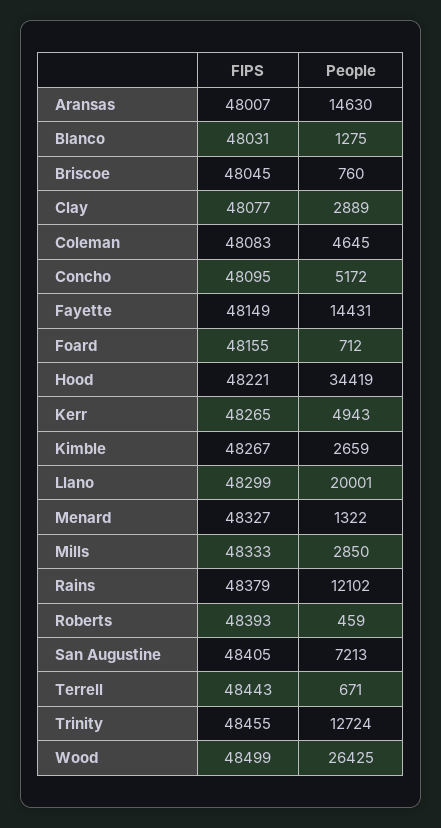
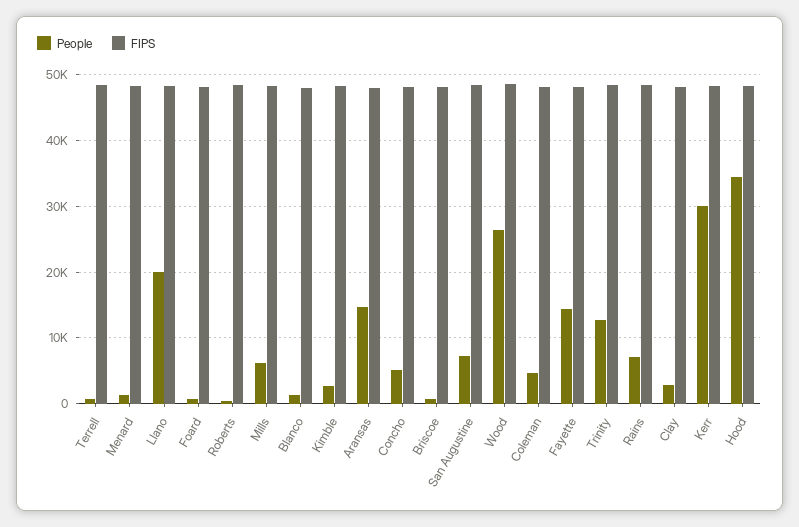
  {
    "FIPS": {
      "Aransas": 48007,
      "Blanco": 48031,
      "Briscoe": 48045,
      "Clay": 48077,
      "Coleman": 48083,
      "Concho": 48095,
      "Fayette": 48149,
      "Foard": 48155,
      "Hood": 48221,
      "Kerr": 48265,
      "Kimble": 48267,
      "Llano": 48299,
      "Menard": 48327,
      "Mills": 48333,
      "Rains": 48379,
      "Roberts": 48393,
      "San Augustine": 48405,
      "Terrell": 48443,
      "Trinity": 48455,
      "Wood": 48499
    },
    "People": {
      "Aransas": 14630,
      "Blanco": 1275,
      "Briscoe": 760,
      "Clay": 2889,
      "Coleman": 4645,
      "Concho": 5172,
      "Fayette": 14431,
      "Foard": 712,
      "Hood": 34419,
-     "Kerr": 4943,
+     "Kerr": 30000,
      "Kimble": 2659,
      "Llano": 20001,
      "Menard": 1322,
-     "Mills": 2850,
+     "Mills": 6000,
-     "Rains": 12102,
+     "Rains": 7000,
      "Roberts": 459,
      "San Augustine": 7213,
      "Terrell": 671,
      "Trinity": 12724,
      "Wood": 26425
    }
  }

